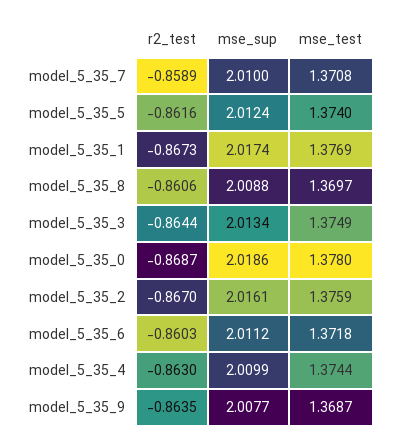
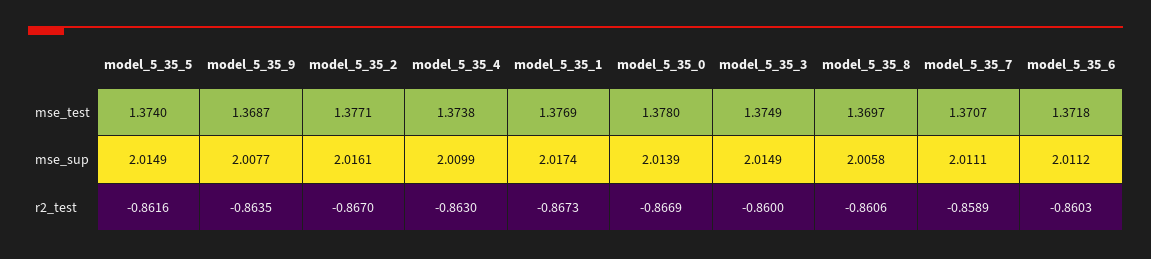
  {
    "r2_test": {
      "model_5_35_7": -0.8589,
      "model_5_35_5": -0.8616,
      "model_5_35_1": -0.8673,
      "model_5_35_8": -0.8606,
-     "model_5_35_3": -0.8644,
+     "model_5_35_3": -0.86,
-     "model_5_35_0": -0.8687,
+     "model_5_35_0": -0.8669,
      "model_5_35_2": -0.867,
      "model_5_35_6": -0.8603,
      "model_5_35_4": -0.863,
      "model_5_35_9": -0.8635
    },
    "mse_sup": {
-     "model_5_35_7": 2.01,
+     "model_5_35_7": 2.0111,
-     "model_5_35_5": 2.0124,
+     "model_5_35_5": 2.0149,
      "model_5_35_1": 2.0174,
-     "model_5_35_8": 2.0088,
+     "model_5_35_8": 2.0058,
-     "model_5_35_3": 2.0134,
+     "model_5_35_3": 2.0149,
-     "model_5_35_0": 2.0186,
+     "model_5_35_0": 2.0139,
      "model_5_35_2": 2.0161,
      "model_5_35_6": 2.0112,
      "model_5_35_4": 2.0099,
      "model_5_35_9": 2.0077
    },
    "mse_test": {
-     "model_5_35_7": 1.3708,
+     "model_5_35_7": 1.3707,
      "model_5_35_5": 1.374,
      "model_5_35_1": 1.3769,
      "model_5_35_8": 1.3697,
      "model_5_35_3": 1.3749,
      "model_5_35_0": 1.378,
-     "model_5_35_2": 1.3759,
+     "model_5_35_2": 1.3771,
      "model_5_35_6": 1.3718,
-     "model_5_35_4": 1.3744,
+     "model_5_35_4": 1.3738,
      "model_5_35_9": 1.3687
    }
  }

